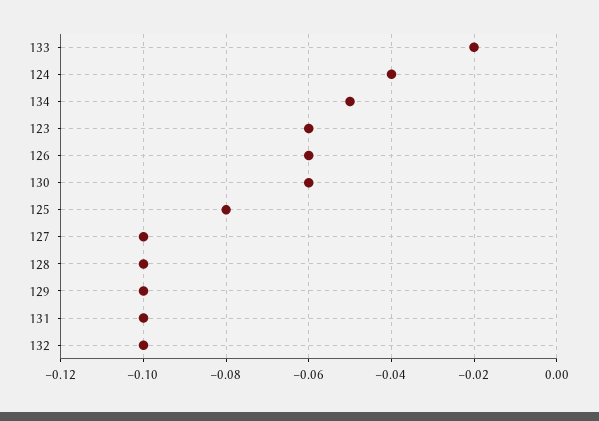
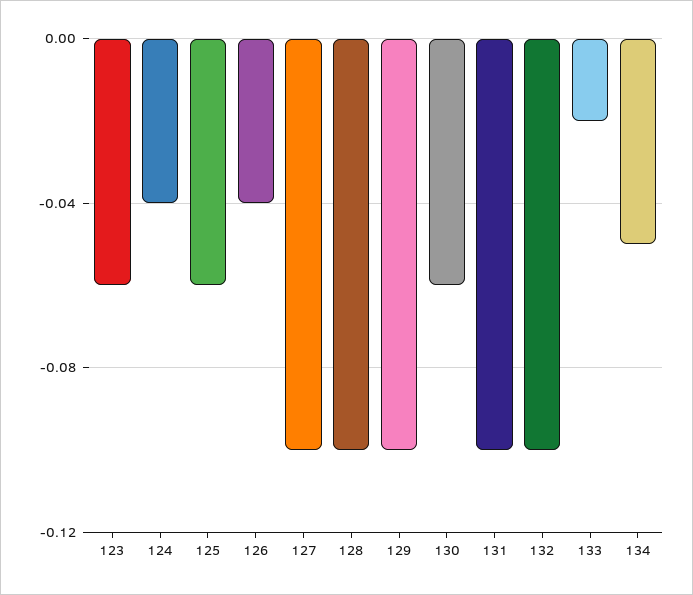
  {
    "133": -0.02,
    "124": -0.04,
    "134": -0.05,
    "123": -0.06,
-   "126": -0.06,
+   "126": -0.04,
    "130": -0.06,
-   "125": -0.08,
+   "125": -0.06,
    "127": -0.1,
    "128": -0.1,
    "129": -0.1,
    "131": -0.1,
    "132": -0.1
  }

